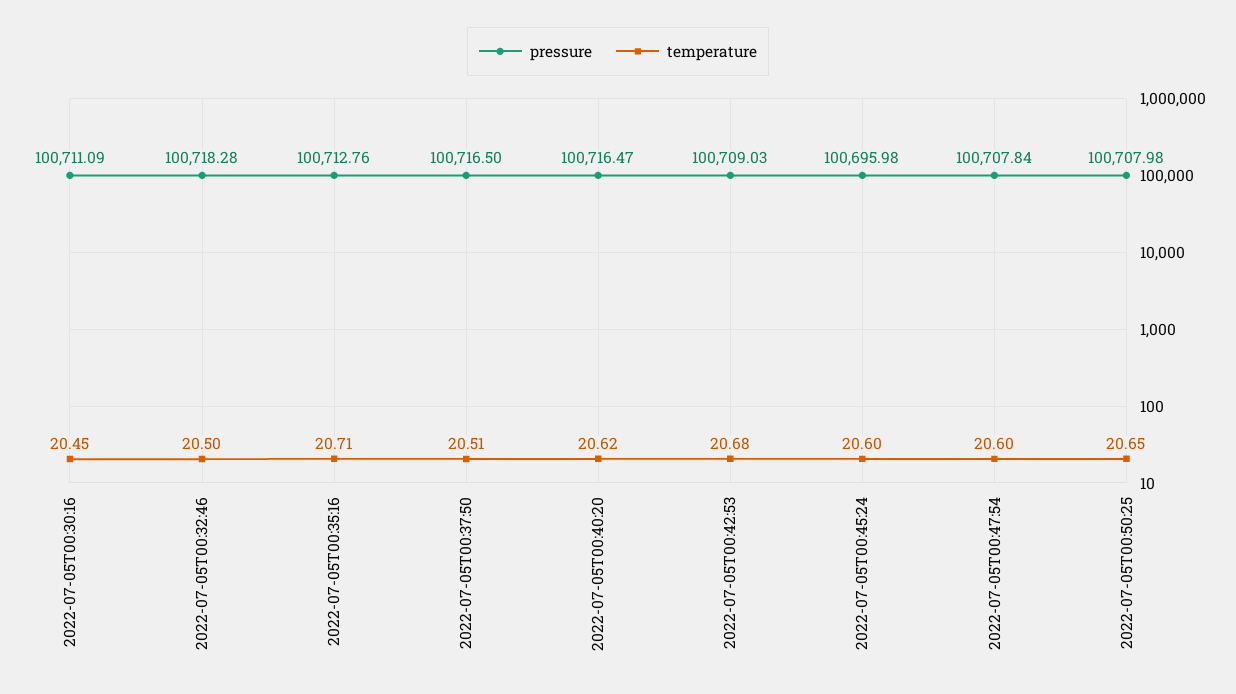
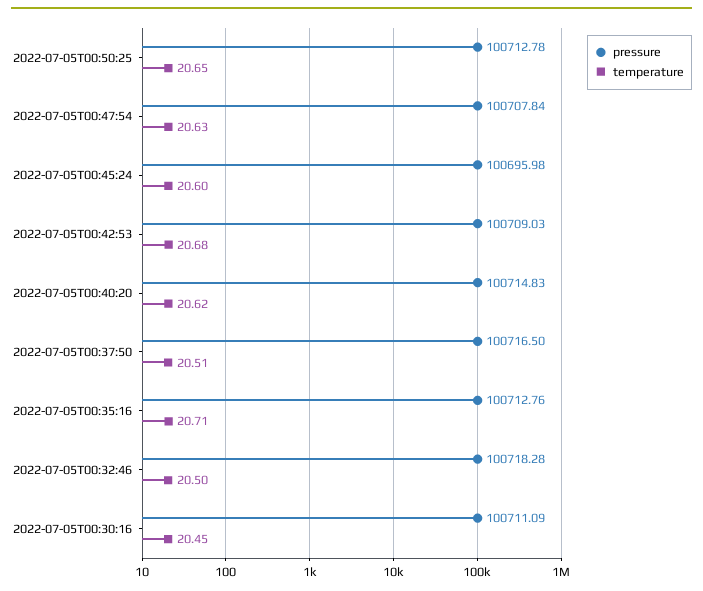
  {
    "pressure": {
      "2022-07-05T00:30:16": 100711.09,
      "2022-07-05T00:32:46": 100718.28,
      "2022-07-05T00:35:16": 100712.76,
      "2022-07-05T00:37:50": 100716.5,
-     "2022-07-05T00:40:20": 100716.47,
+     "2022-07-05T00:40:20": 100714.83,
      "2022-07-05T00:42:53": 100709.03,
      "2022-07-05T00:45:24": 100695.98,
      "2022-07-05T00:47:54": 100707.84,
-     "2022-07-05T00:50:25": 100707.98
+     "2022-07-05T00:50:25": 100712.78
    },
    "temperature": {
      "2022-07-05T00:30:16": 20.45,
      "2022-07-05T00:32:46": 20.5,
      "2022-07-05T00:35:16": 20.71,
      "2022-07-05T00:37:50": 20.51,
      "2022-07-05T00:40:20": 20.62,
      "2022-07-05T00:42:53": 20.68,
      "2022-07-05T00:45:24": 20.6,
-     "2022-07-05T00:47:54": 20.6,
+     "2022-07-05T00:47:54": 20.63,
      "2022-07-05T00:50:25": 20.65
    }
  }

